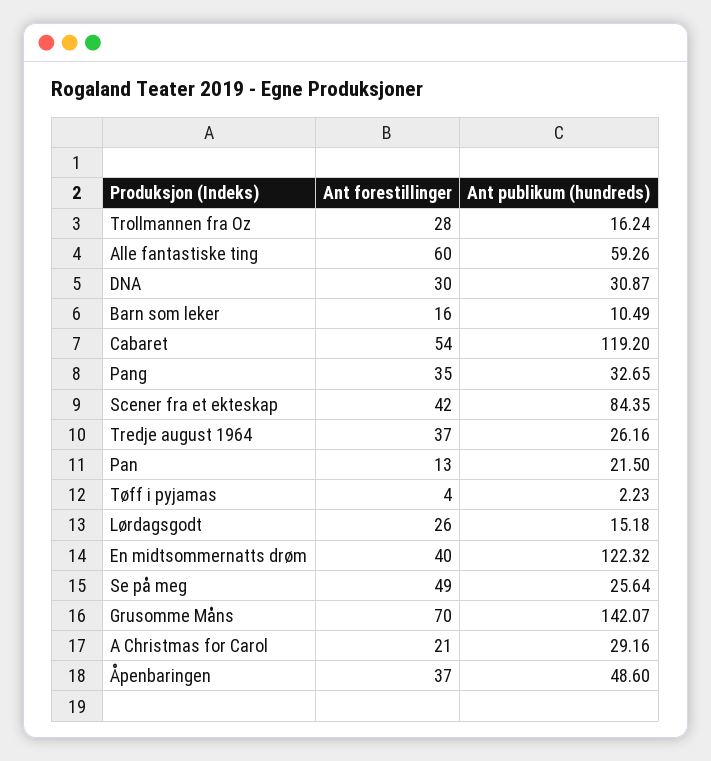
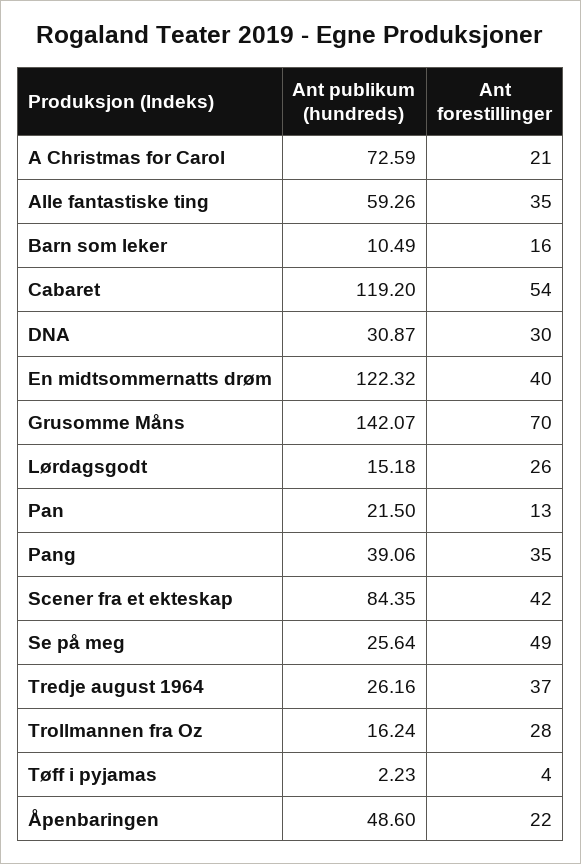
  {
    "Ant forestillinger": {
      "Trollmannen fra Oz": 28,
-     "Alle fantastiske ting": 60,
+     "Alle fantastiske ting": 35,
      "DNA": 30,
      "Barn som leker": 16,
      "Cabaret": 54,
      "Pang": 35,
      "Scener fra et ekteskap": 42,
      "Tredje august 1964": 37,
      "Pan": 13,
      "Tøff i pyjamas": 4,
      "Lørdagsgodt": 26,
      "En midtsommernatts drøm": 40,
      "Se på meg": 49,
      "Grusomme Måns": 70,
      "A Christmas for Carol": 21,
-     "Åpenbaringen": 37
+     "Åpenbaringen": 22
    },
    "Ant publikum (hundreds)": {
      "Trollmannen fra Oz": 16.24,
      "Alle fantastiske ting": 59.26,
      "DNA": 30.87,
      "Barn som leker": 10.49,
      "Cabaret": 119.2,
-     "Pang": 32.65,
+     "Pang": 39.06,
      "Scener fra et ekteskap": 84.35,
      "Tredje august 1964": 26.16,
      "Pan": 21.5,
      "Tøff i pyjamas": 2.23,
      "Lørdagsgodt": 15.18,
      "En midtsommernatts drøm": 122.32,
      "Se på meg": 25.64,
      "Grusomme Måns": 142.07,
-     "A Christmas for Carol": 29.16,
+     "A Christmas for Carol": 72.59,
      "Åpenbaringen": 48.6
    }
  }

